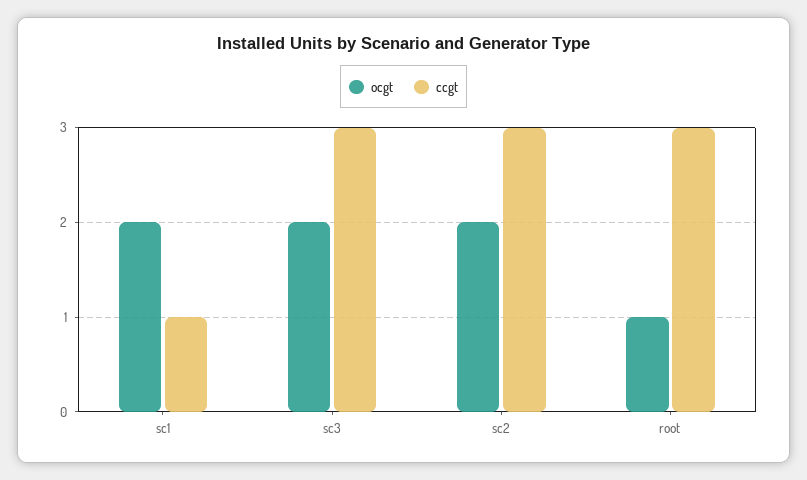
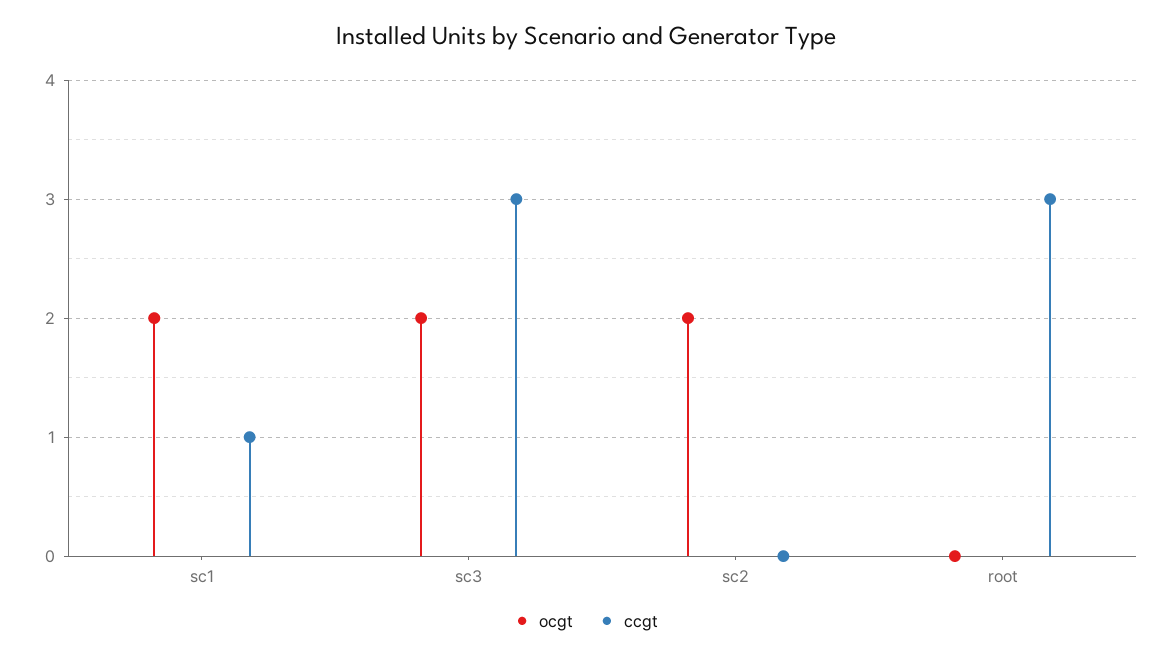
  {
    "ocgt": {
      "sc1": 2,
      "sc3": 2,
      "sc2": 2,
-     "root": 1
+     "root": 0
    },
    "ccgt": {
      "sc1": 1,
      "sc3": 3,
-     "sc2": 3,
+     "sc2": 0,
      "root": 3
    }
  }

